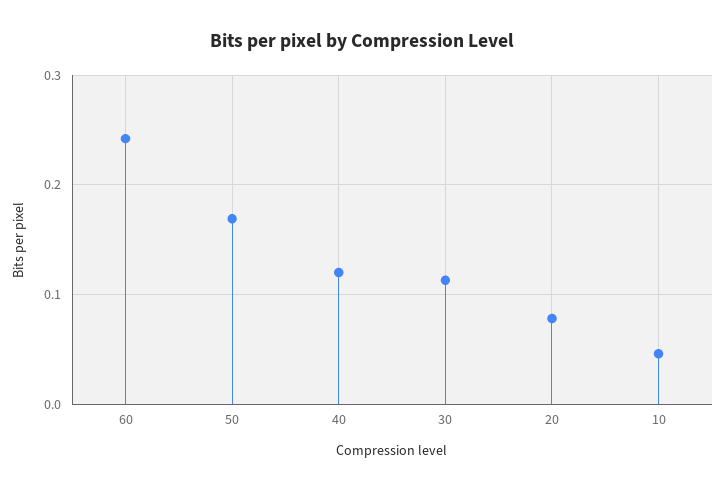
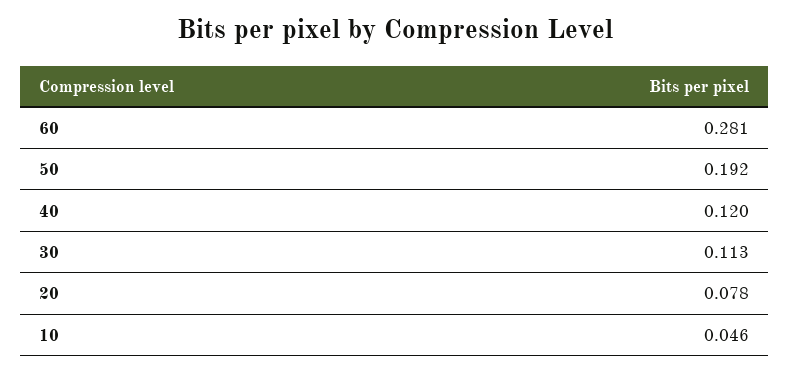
  {
-   "60": 0.24,
+   "60": 0.281,
-   "50": 0.17,
+   "50": 0.192,
    "40": 0.12,
    "30": 0.113,
    "20": 0.078,
    "10": 0.046
  }

